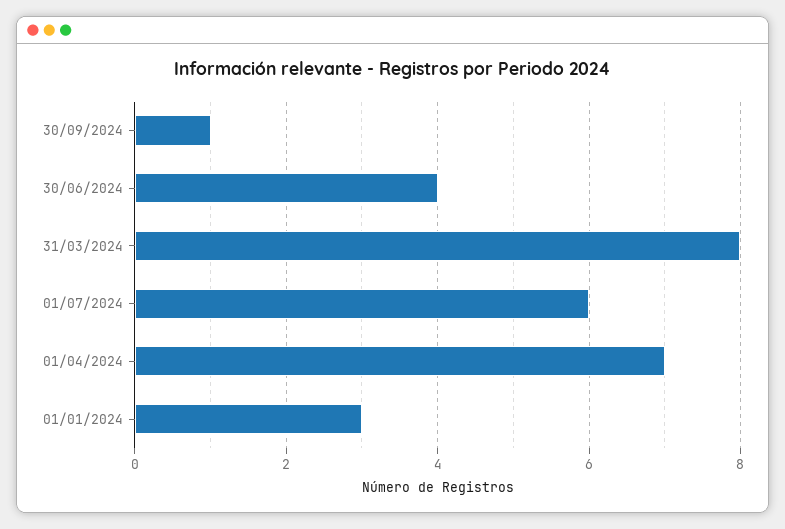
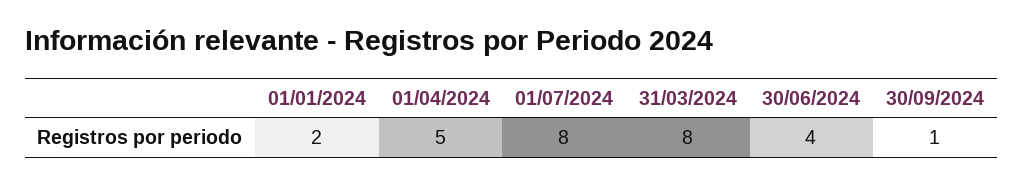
  {
    "30/09/2024": 1,
    "30/06/2024": 4,
    "31/03/2024": 8,
-   "01/07/2024": 6,
+   "01/07/2024": 8,
-   "01/04/2024": 7,
+   "01/04/2024": 5,
-   "01/01/2024": 3
+   "01/01/2024": 2
  }

